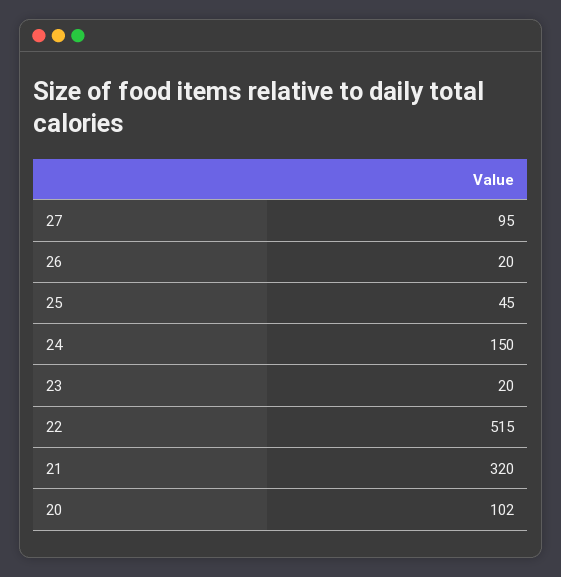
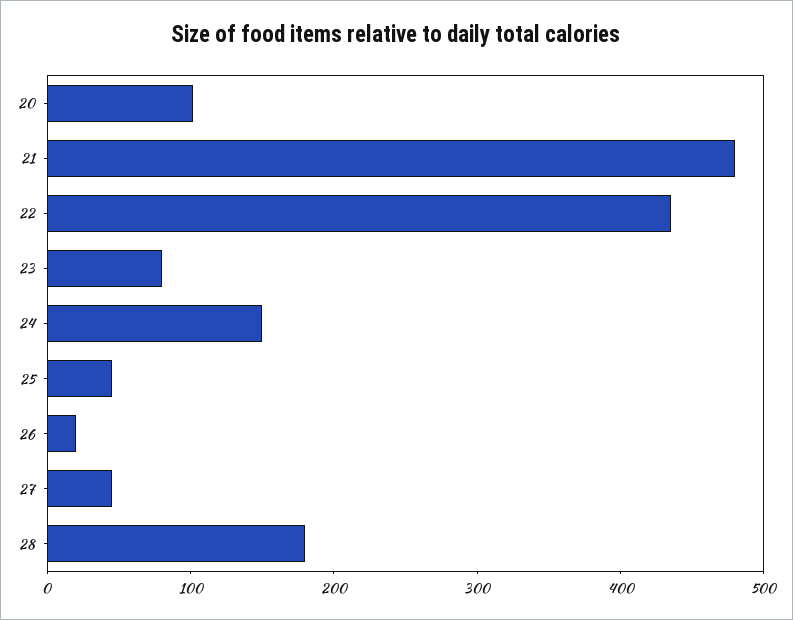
  {
-   "27": 95,
+   "27": 40,
    "26": 20,
    "25": 45,
    "24": 150,
-   "23": 20,
+   "23": 80,
-   "22": 515,
+   "22": 440,
-   "21": 320,
+   "21": 480,
-   "20": 102
+   "20": 102,
+   "28": 180
  }

